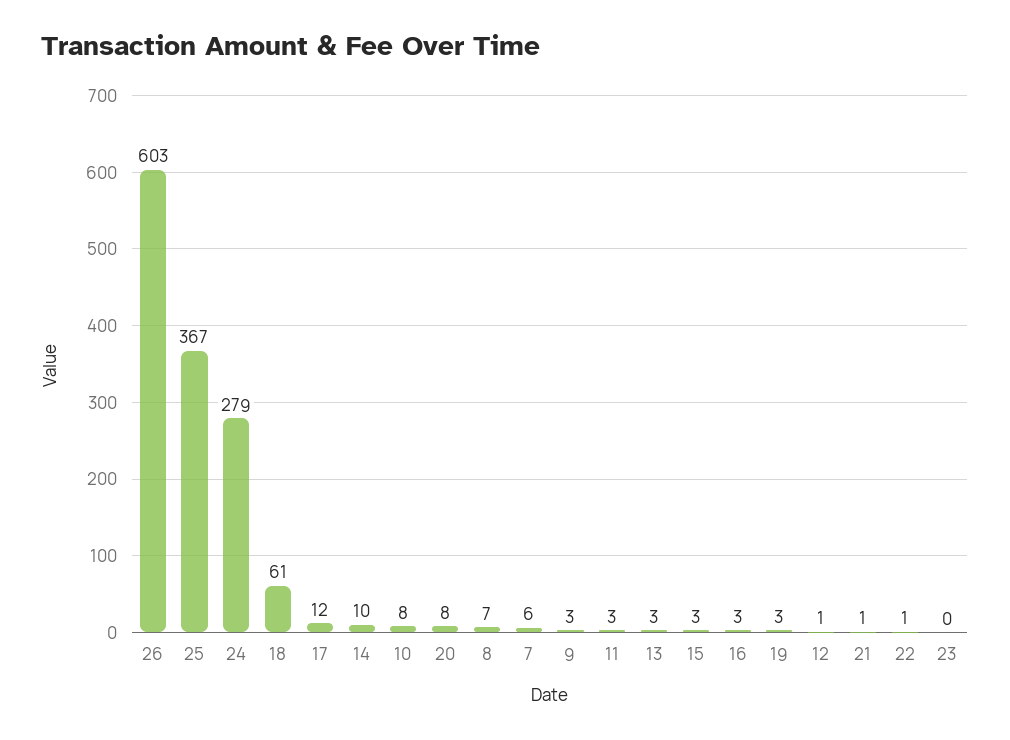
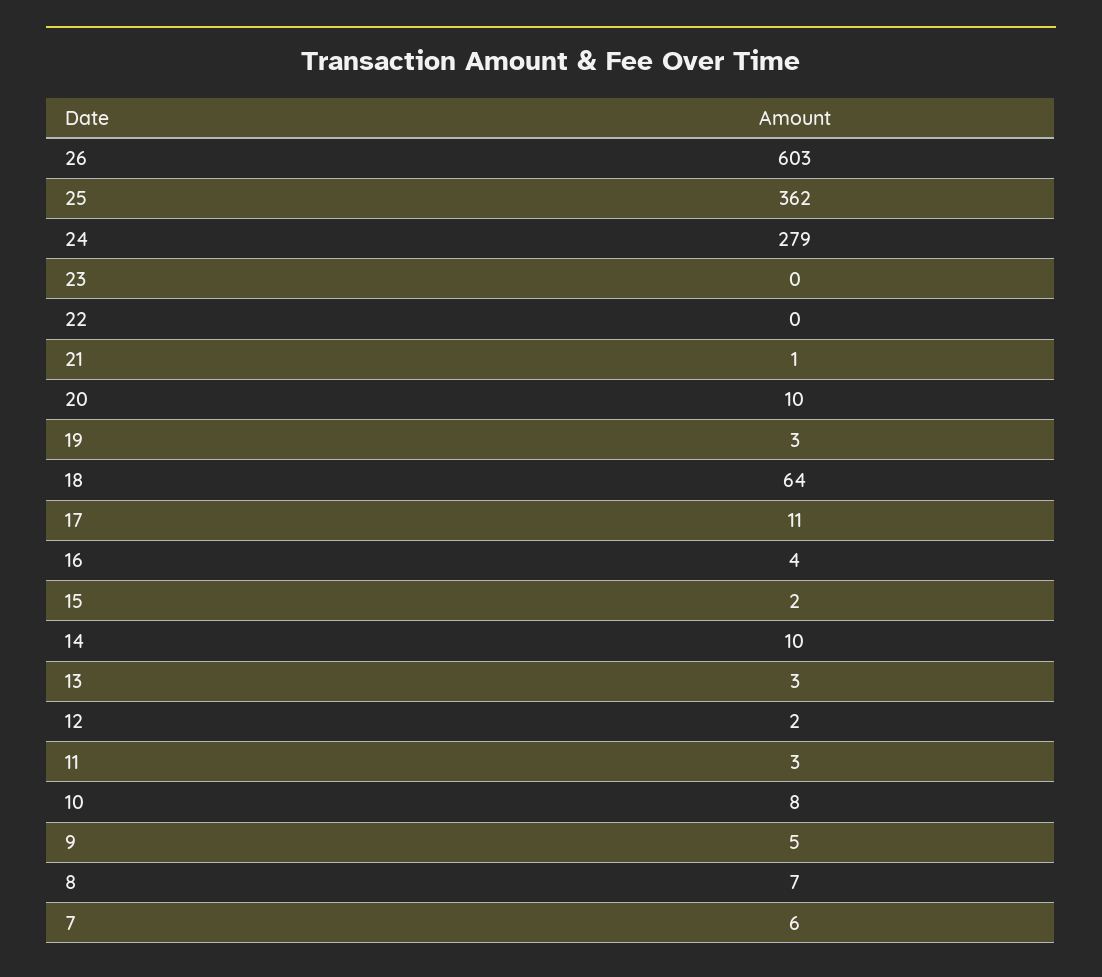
  {
    "26": 603,
-   "25": 367,
+   "25": 362,
    "24": 279,
-   "18": 61,
+   "18": 64,
-   "17": 12,
+   "17": 11,
    "14": 10,
    "10": 8,
-   "20": 8,
+   "20": 10,
    "8": 7,
    "7": 6,
-   "9": 3,
+   "9": 5,
    "11": 3,
    "13": 3,
-   "15": 3,
+   "15": 2,
-   "16": 3,
+   "16": 4,
    "19": 3,
-   "12": 1,
+   "12": 2,
    "21": 1,
-   "22": 1,
+   "22": 0,
    "23": 0
  }

